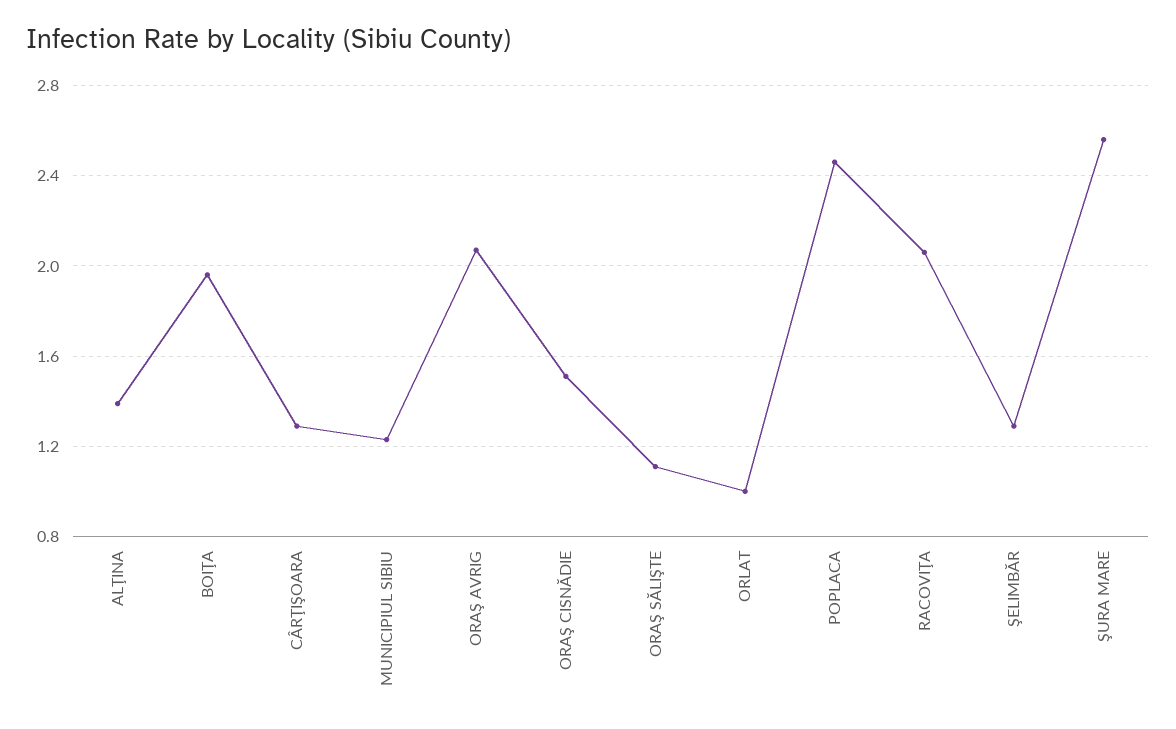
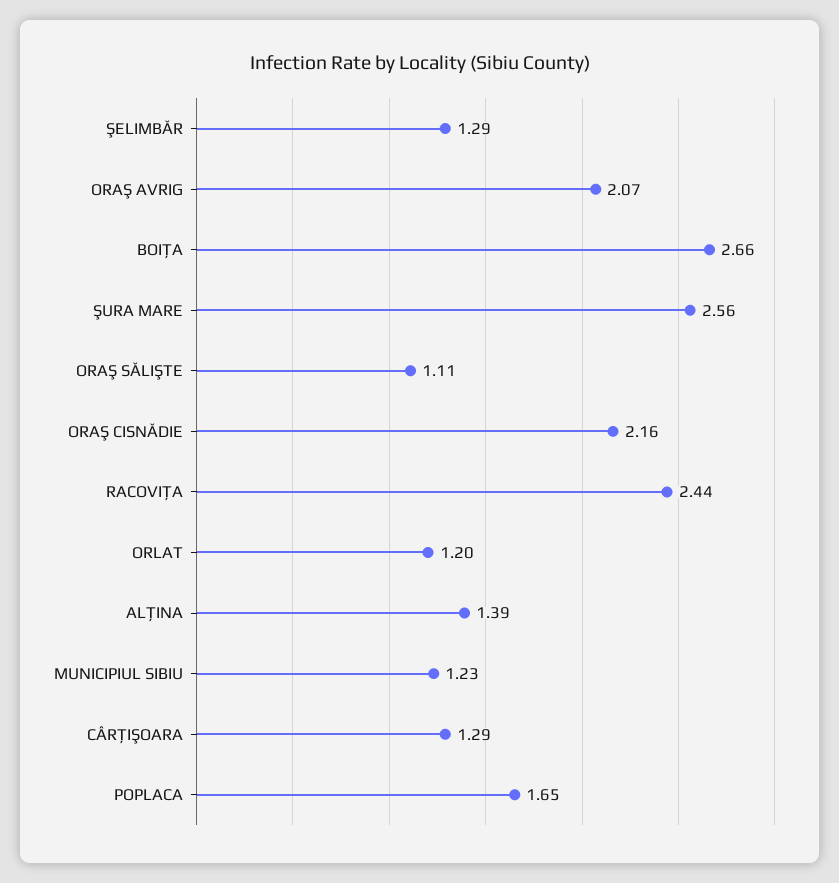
  {
    "ALŢINA": 1.39,
-   "BOIŢA": 1.95,
+   "BOIŢA": 2.66,
    "CÂRŢIŞOARA": 1.29,
    "MUNICIPIUL SIBIU": 1.23,
    "ORAŞ AVRIG": 2.07,
-   "ORAŞ CISNĂDIE": 1.5,
+   "ORAŞ CISNĂDIE": 2.16,
    "ORAŞ SĂLIŞTE": 1.11,
-   "ORLAT": 1,
+   "ORLAT": 1.2,
-   "POPLACA": 2.45,
+   "POPLACA": 1.65,
-   "RACOVIŢA": 2.05,
+   "RACOVIŢA": 2.44,
    "ŞELIMBĂR": 1.29,
    "ŞURA MARE": 2.56
  }

